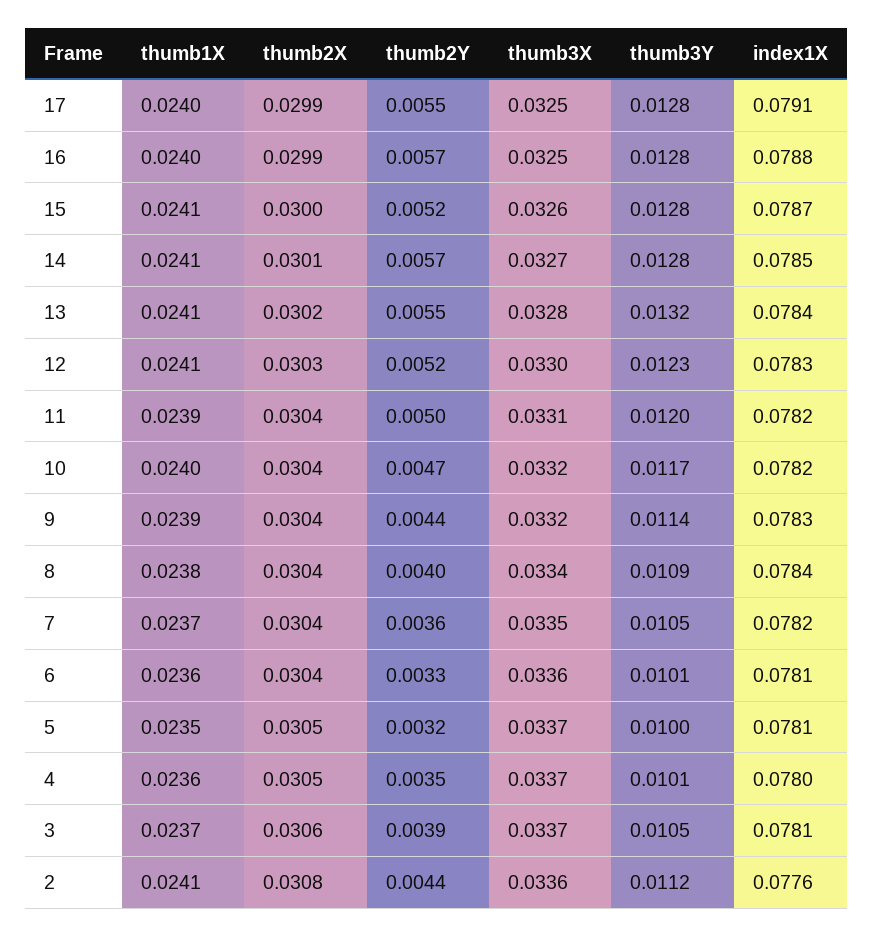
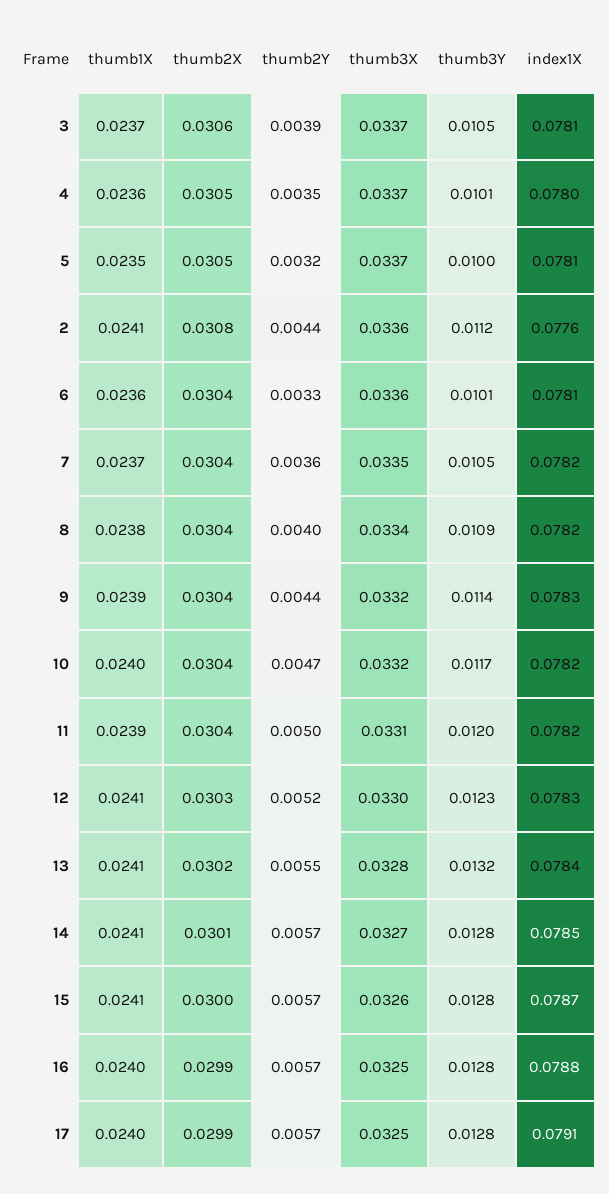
  {
    "thumb1X": {
      "17": 0.024,
      "16": 0.024,
      "15": 0.0241,
      "14": 0.0241,
      "13": 0.0241,
      "12": 0.0241,
      "11": 0.0239,
      "10": 0.024,
      "9": 0.0239,
      "8": 0.0238,
      "7": 0.0237,
      "6": 0.0236,
      "5": 0.0235,
      "4": 0.0236,
      "3": 0.0237,
      "2": 0.0241
    },
    "thumb2X": {
      "17": 0.0299,
      "16": 0.0299,
      "15": 0.03,
      "14": 0.0301,
      "13": 0.0302,
      "12": 0.0303,
      "11": 0.0304,
      "10": 0.0304,
      "9": 0.0304,
      "8": 0.0304,
      "7": 0.0304,
      "6": 0.0304,
      "5": 0.0305,
      "4": 0.0305,
      "3": 0.0306,
      "2": 0.0308
    },
    "thumb2Y": {
-     "17": 0.0055,
+     "17": 0.0057,
      "16": 0.0057,
-     "15": 0.0052,
+     "15": 0.0057,
      "14": 0.0057,
      "13": 0.0055,
      "12": 0.0052,
      "11": 0.005,
      "10": 0.0047,
      "9": 0.0044,
      "8": 0.004,
      "7": 0.0036,
      "6": 0.0033,
      "5": 0.0032,
      "4": 0.0035,
      "3": 0.0039,
      "2": 0.0044
    },
    "thumb3X": {
      "17": 0.0325,
      "16": 0.0325,
      "15": 0.0326,
      "14": 0.0327,
      "13": 0.0328,
      "12": 0.033,
      "11": 0.0331,
      "10": 0.0332,
      "9": 0.0332,
      "8": 0.0334,
      "7": 0.0335,
      "6": 0.0336,
      "5": 0.0337,
      "4": 0.0337,
      "3": 0.0337,
      "2": 0.0336
    },
    "thumb3Y": {
      "17": 0.0128,
      "16": 0.0128,
      "15": 0.0128,
      "14": 0.0128,
      "13": 0.0132,
      "12": 0.0123,
      "11": 0.012,
      "10": 0.0117,
      "9": 0.0114,
      "8": 0.0109,
      "7": 0.0105,
      "6": 0.0101,
      "5": 0.01,
      "4": 0.0101,
      "3": 0.0105,
      "2": 0.0112
    },
    "index1X": {
      "17": 0.0791,
      "16": 0.0788,
      "15": 0.0787,
      "14": 0.0785,
      "13": 0.0784,
      "12": 0.0783,
      "11": 0.0782,
      "10": 0.0782,
      "9": 0.0783,
-     "8": 0.0784,
+     "8": 0.0782,
      "7": 0.0782,
      "6": 0.0781,
      "5": 0.0781,
      "4": 0.078,
      "3": 0.0781,
      "2": 0.0776
    }
  }

